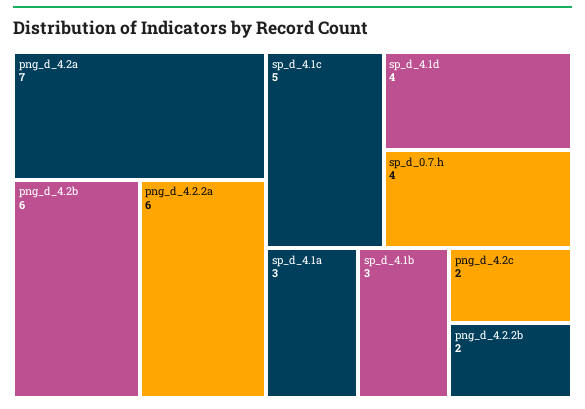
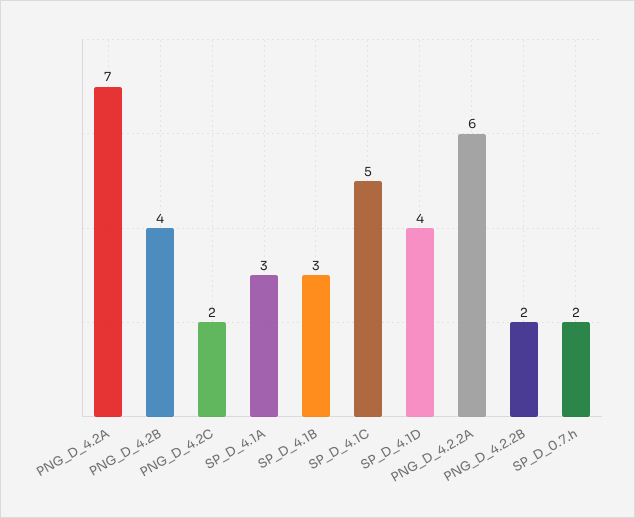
  {
    "png_d_4.2a": 7,
-   "png_d_4.2b": 6,
+   "png_d_4.2b": 4,
    "png_d_4.2.2a": 6,
    "sp_d_4.1c": 5,
    "sp_d_4.1d": 4,
-   "sp_d_0.7.h": 4,
+   "sp_d_0.7.h": 2,
    "sp_d_4.1a": 3,
    "sp_d_4.1b": 3,
    "png_d_4.2c": 2,
    "png_d_4.2.2b": 2
  }

